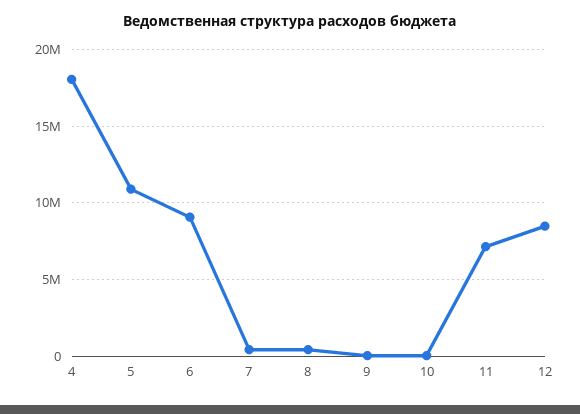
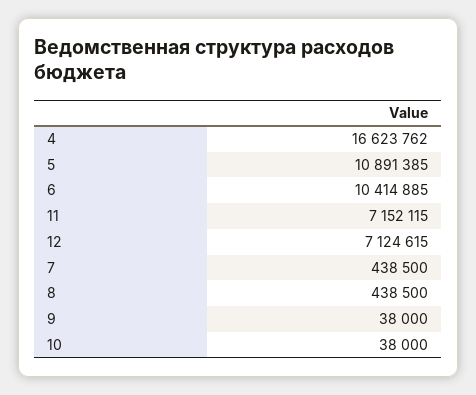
  {
-   "4": 18000000,
+   "4": 16623762,
    "5": 10891385,
-   "6": 9000000,
+   "6": 10414885,
    "7": 438500,
    "8": 438500,
    "9": 38000,
    "10": 38000,
    "11": 7152115,
-   "12": 8500000
+   "12": 7124615
  }

